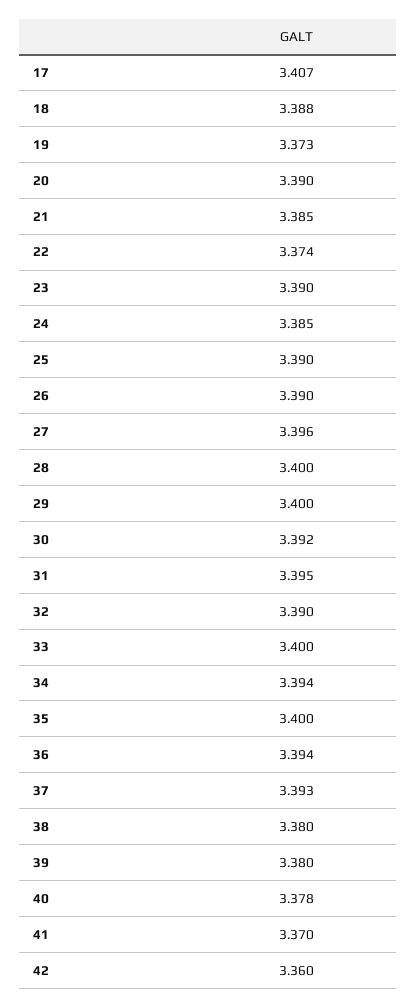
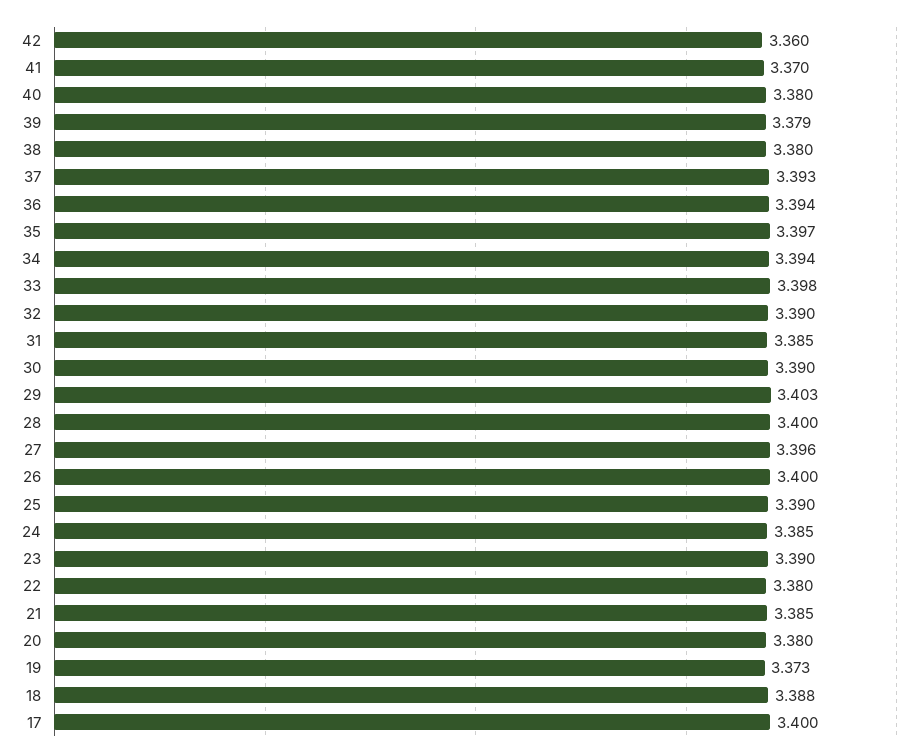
  {
-   "17": 3.407,
+   "17": 3.4,
    "18": 3.388,
    "19": 3.373,
-   "20": 3.39,
+   "20": 3.38,
    "21": 3.385,
-   "22": 3.374,
+   "22": 3.38,
    "23": 3.39,
    "24": 3.385,
    "25": 3.39,
-   "26": 3.39,
+   "26": 3.4,
    "27": 3.396,
    "28": 3.4,
-   "29": 3.4,
+   "29": 3.403,
-   "30": 3.392,
+   "30": 3.39,
-   "31": 3.395,
+   "31": 3.385,
    "32": 3.39,
-   "33": 3.4,
+   "33": 3.398,
    "34": 3.394,
-   "35": 3.4,
+   "35": 3.397,
    "36": 3.394,
    "37": 3.393,
    "38": 3.38,
-   "39": 3.38,
+   "39": 3.379,
-   "40": 3.378,
+   "40": 3.38,
    "41": 3.37,
    "42": 3.36
  }

